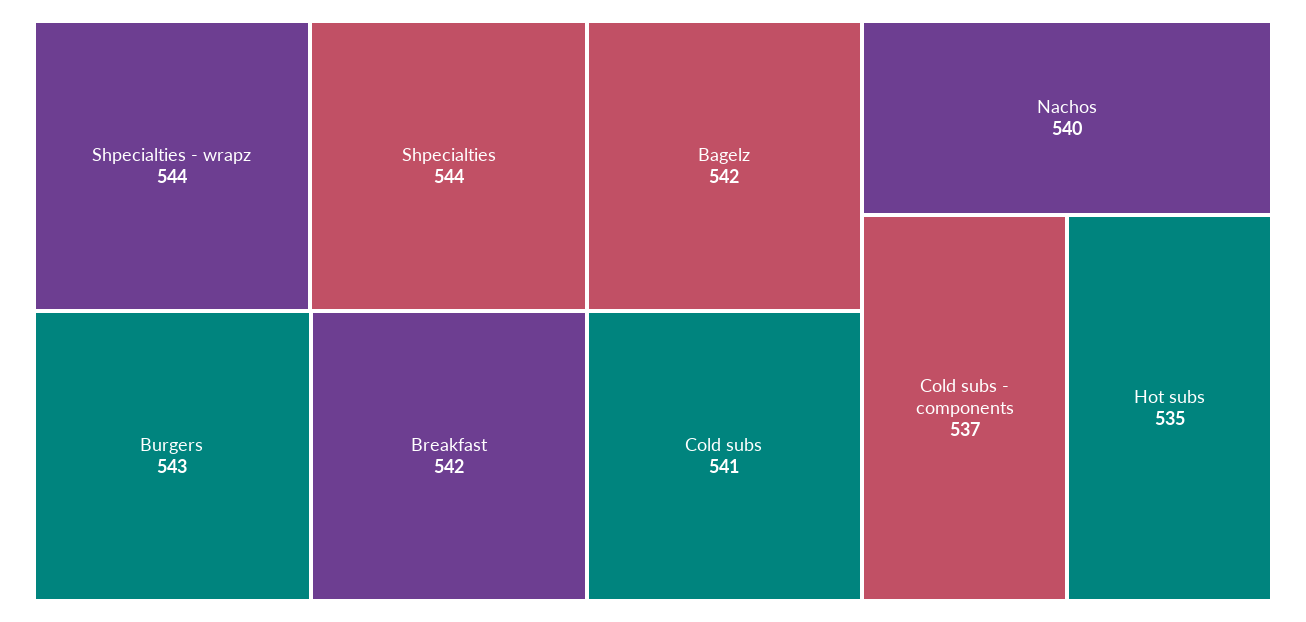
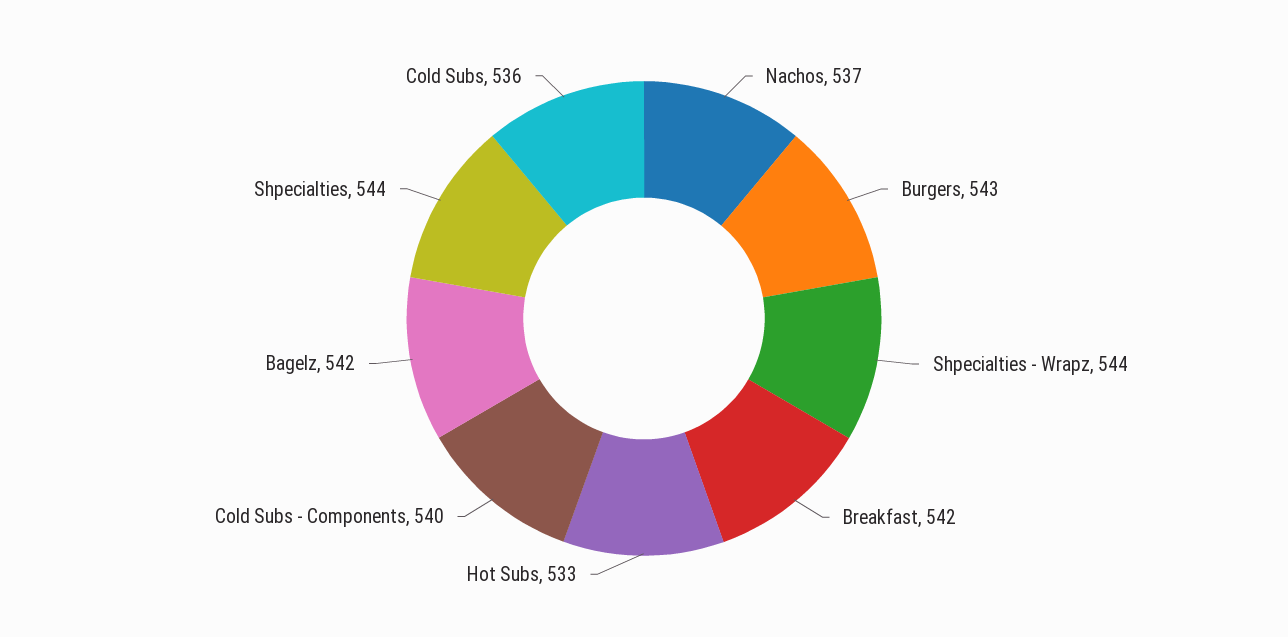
  {
    "Shpecialties - wrapz": 544,
    "Shpecialties": 544,
    "Burgers": 543,
    "Breakfast": 542,
    "Bagelz": 542,
-   "Cold subs": 541,
+   "Cold subs": 536,
-   "Nachos": 540,
+   "Nachos": 537,
-   "Cold subs - components": 537,
+   "Cold subs - components": 540,
-   "Hot subs": 535
+   "Hot subs": 533
  }

